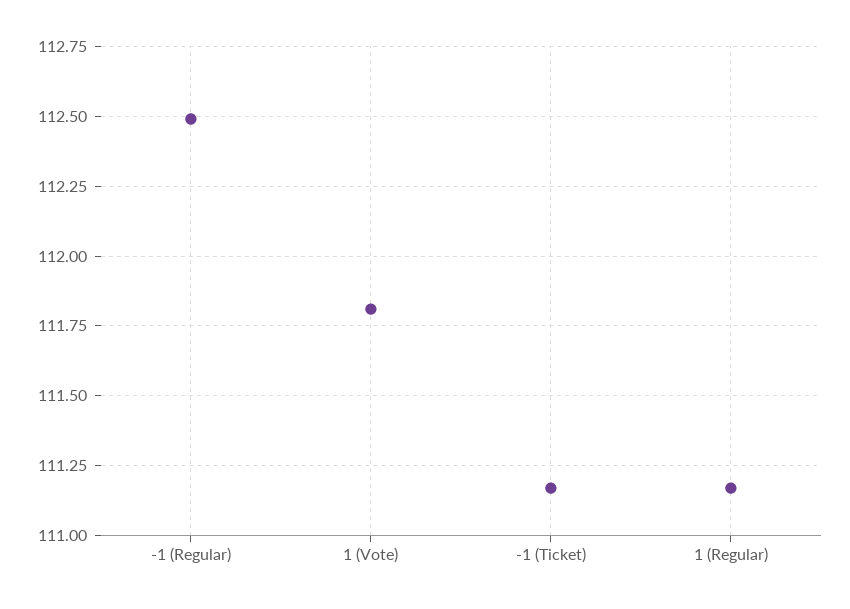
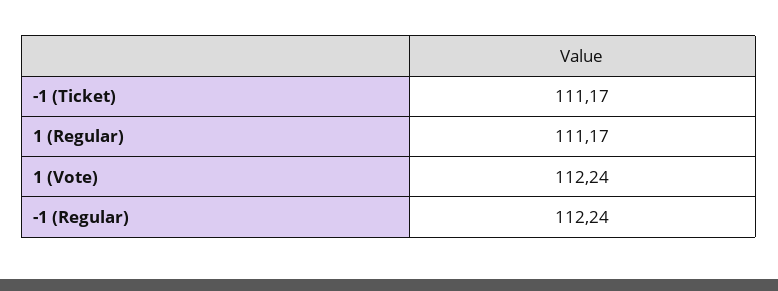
  {
-   "-1 (Regular)": 112.5,
+   "-1 (Regular)": 112.24,
-   "1 (Vote)": 111.8,
+   "1 (Vote)": 112.24,
    "-1 (Ticket)": 111.17,
    "1 (Regular)": 111.17
  }

